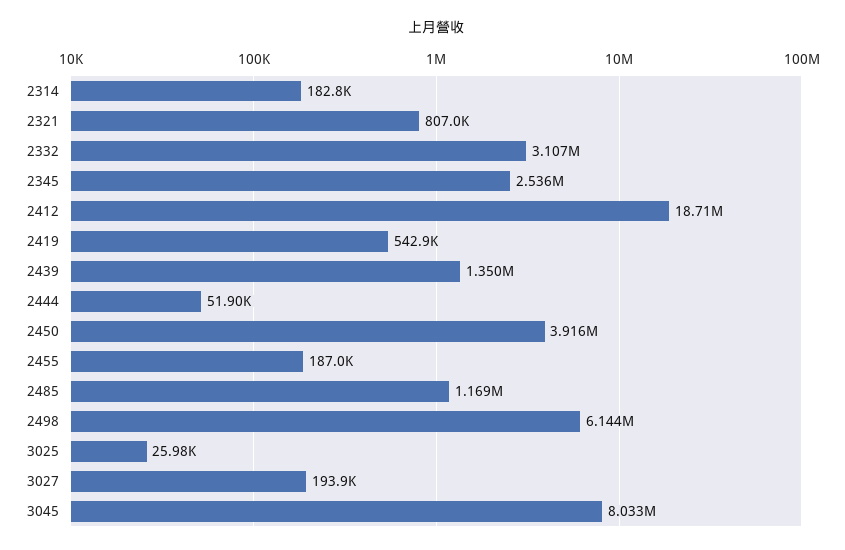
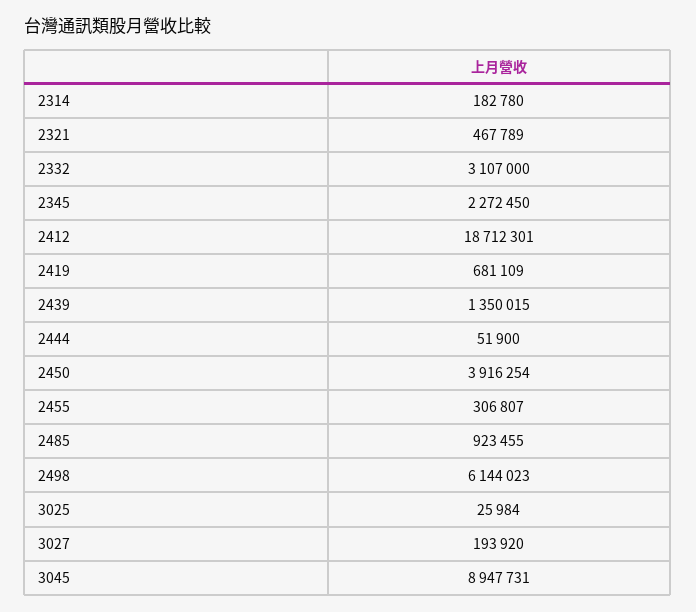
  {
    "2314": 182780,
-   "2321": 807000,
+   "2321": 467789,
    "2332": 3107000,
-   "2345": 2536000,
+   "2345": 2272450,
    "2412": 18712301,
-   "2419": 542900,
+   "2419": 681109,
    "2439": 1350015,
    "2444": 51900,
    "2450": 3916254,
-   "2455": 187000,
+   "2455": 306807,
-   "2485": 1169000,
+   "2485": 923455,
    "2498": 6144023,
    "3025": 25984,
    "3027": 193920,
-   "3045": 8033000
+   "3045": 8947731
  }

